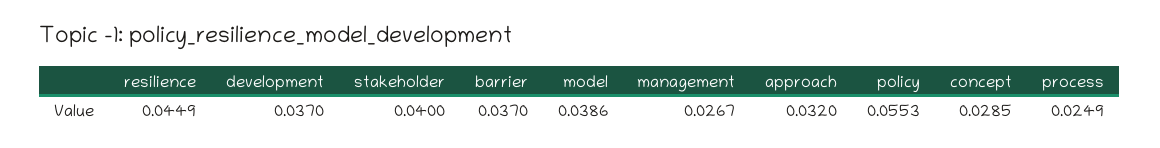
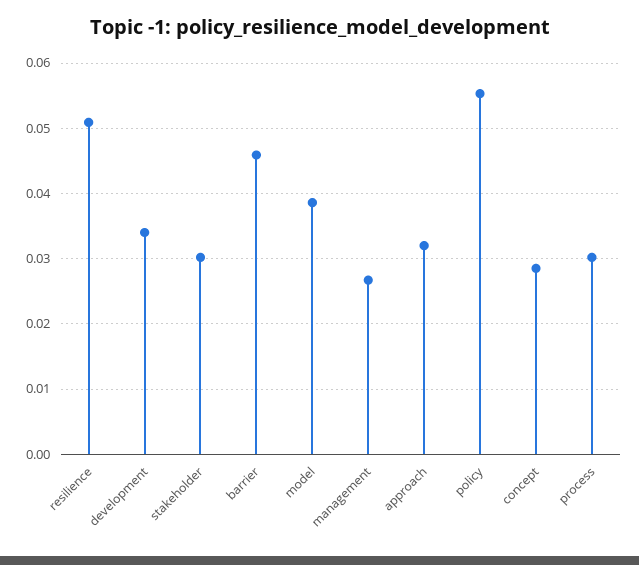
  {
-   "resilience": 0.0449,
+   "resilience": 0.051,
-   "development": 0.037,
+   "development": 0.034,
-   "stakeholder": 0.04,
+   "stakeholder": 0.03,
-   "barrier": 0.037,
+   "barrier": 0.046,
    "model": 0.0386,
    "management": 0.0267,
    "approach": 0.032,
    "policy": 0.0553,
    "concept": 0.0285,
-   "process": 0.0249
+   "process": 0.03
  }

